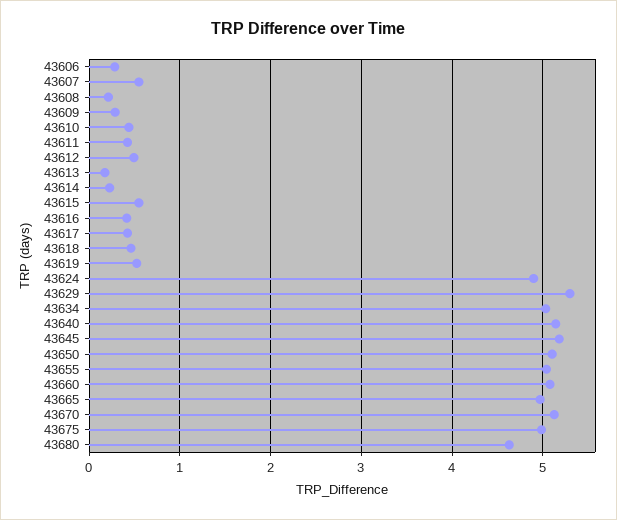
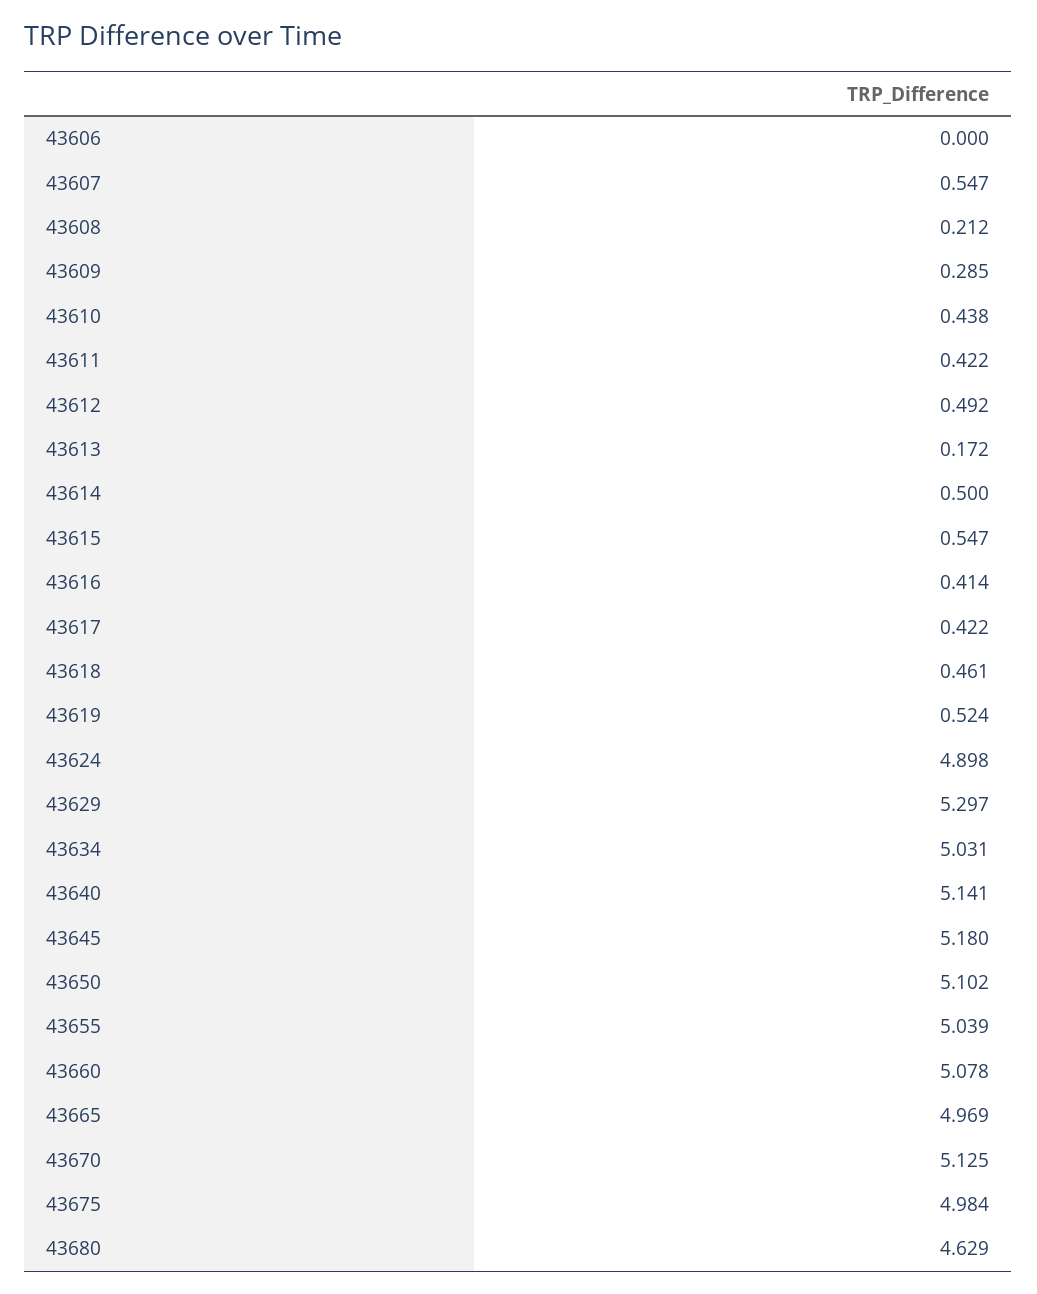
  {
-   "43606": 0.3,
+   "43606": 0,
    "43607": 0.547,
    "43608": 0.212,
    "43609": 0.285,
    "43610": 0.438,
    "43611": 0.422,
    "43612": 0.492,
    "43613": 0.172,
-   "43614": 0.2,
+   "43614": 0.5,
    "43615": 0.547,
    "43616": 0.414,
    "43617": 0.422,
    "43618": 0.461,
    "43619": 0.524,
    "43624": 4.898,
    "43629": 5.297,
    "43634": 5.031,
    "43640": 5.141,
    "43645": 5.18,
    "43650": 5.102,
    "43655": 5.039,
    "43660": 5.078,
    "43665": 4.969,
    "43670": 5.125,
    "43675": 4.984,
    "43680": 4.629
  }

